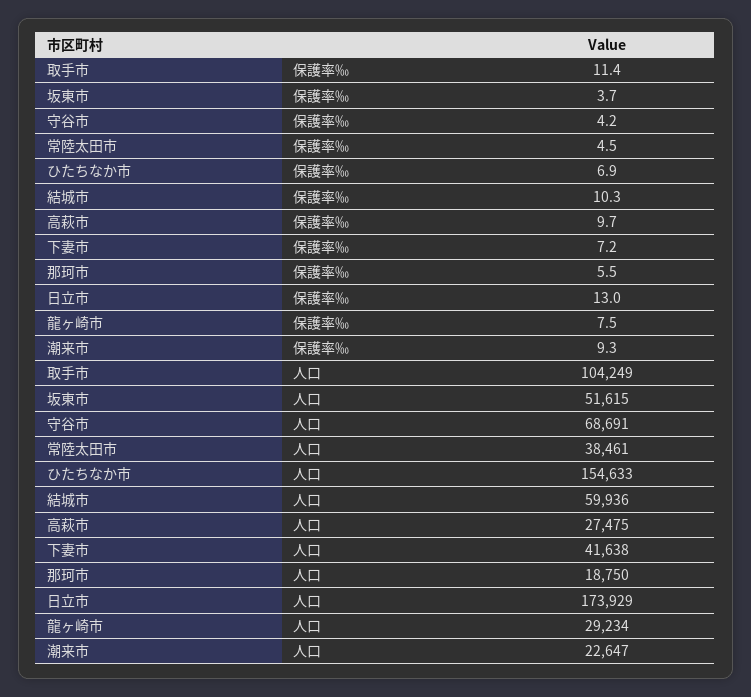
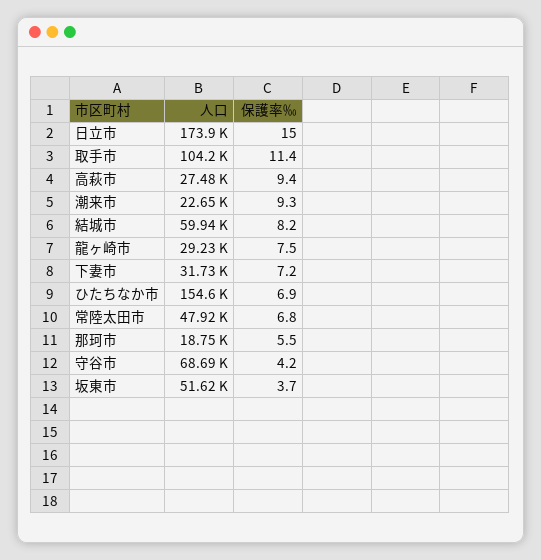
  {
    "取手市": {
      "保護率‰": 11.4,
      "人口": 104249
    },
    "坂東市": {
      "保護率‰": 3.7,
      "人口": 51615
    },
    "守谷市": {
      "保護率‰": 4.2,
      "人口": 68691
    },
    "常陸太田市": {
-     "保護率‰": 4.5,
+     "保護率‰": 6.8,
-     "人口": 38461
+     "人口": 47920
    },
    "ひたちなか市": {
      "保護率‰": 6.9,
      "人口": 154633
    },
    "結城市": {
-     "保護率‰": 10.3,
+     "保護率‰": 8.2,
      "人口": 59936
    },
    "高萩市": {
-     "保護率‰": 9.7,
+     "保護率‰": 9.4,
      "人口": 27475
    },
    "下妻市": {
      "保護率‰": 7.2,
-     "人口": 41638
+     "人口": 31730
    },
    "那珂市": {
      "保護率‰": 5.5,
      "人口": 18750
    },
    "日立市": {
-     "保護率‰": 13,
+     "保護率‰": 15,
      "人口": 173929
    },
    "龍ヶ崎市": {
      "保護率‰": 7.5,
      "人口": 29234
    },
    "潮来市": {
      "保護率‰": 9.3,
      "人口": 22647
    }
  }

